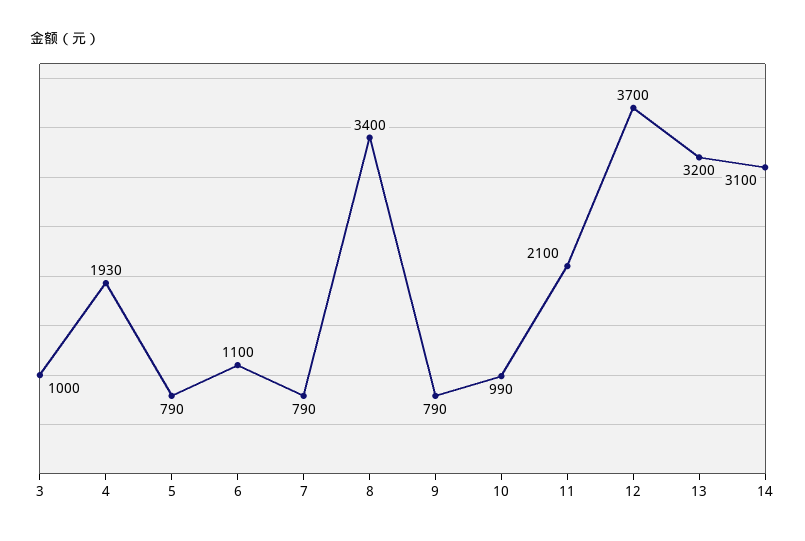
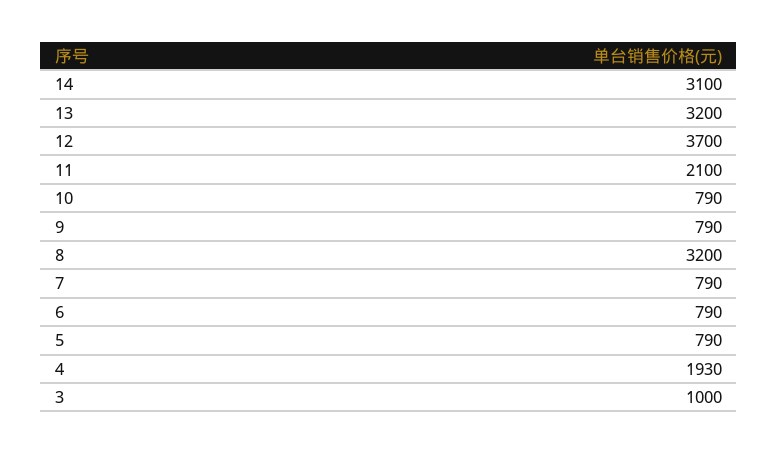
  {
    "3": 1000,
    "4": 1930,
    "5": 790,
-   "6": 1100,
+   "6": 790,
    "7": 790,
-   "8": 3400,
+   "8": 3200,
    "9": 790,
-   "10": 990,
+   "10": 790,
    "11": 2100,
    "12": 3700,
    "13": 3200,
    "14": 3100
  }

